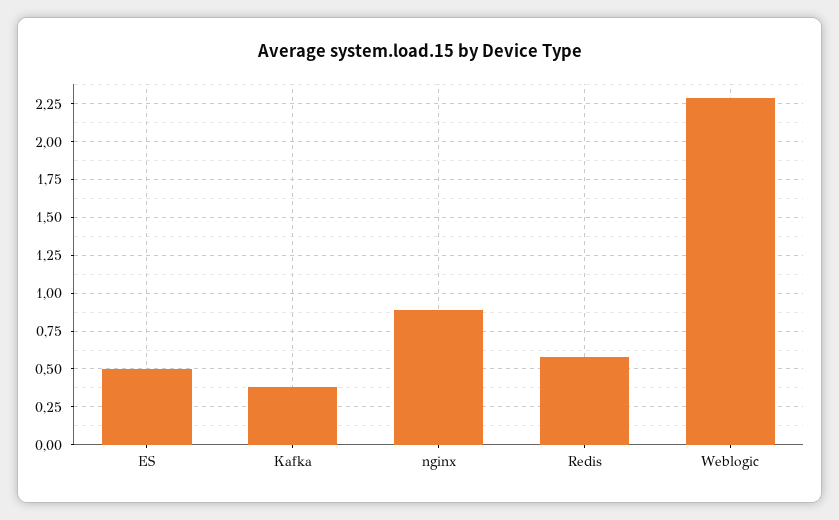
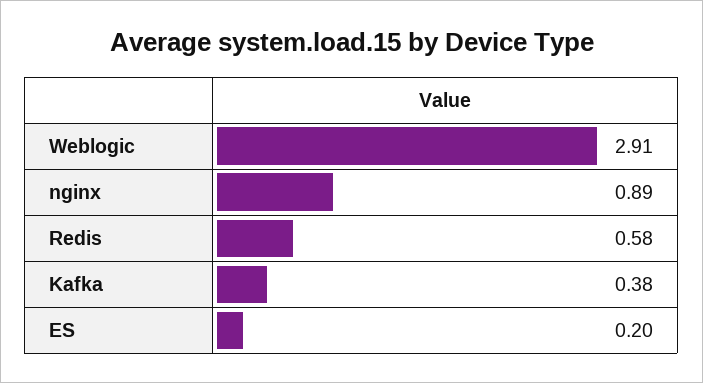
  {
-   "ES": 0.5,
+   "ES": 0.2,
    "Kafka": 0.38,
    "nginx": 0.89,
    "Redis": 0.58,
-   "Weblogic": 2.3
+   "Weblogic": 2.91
  }

